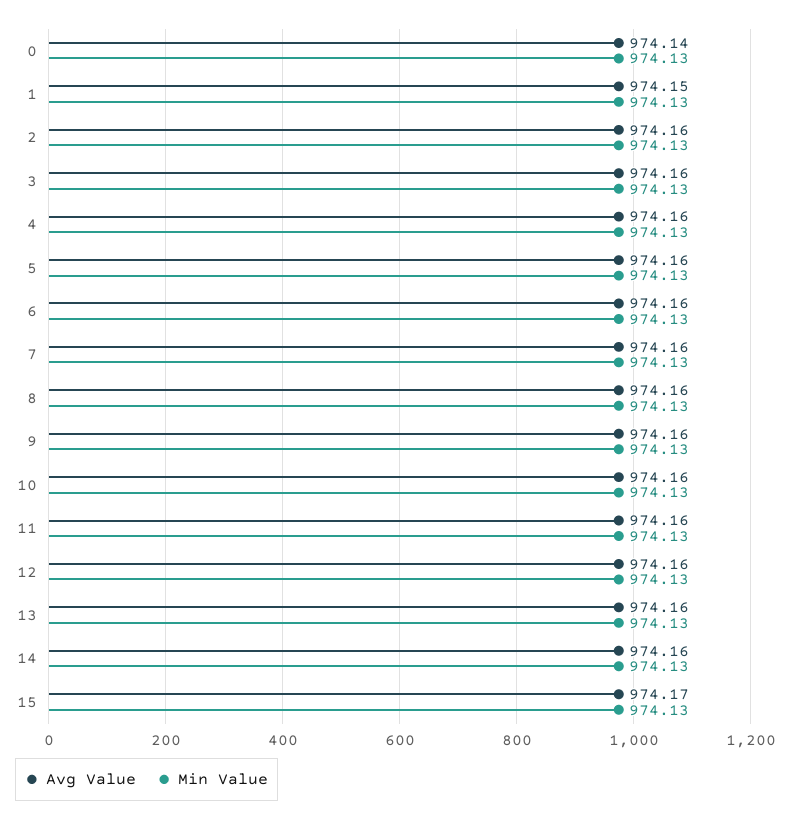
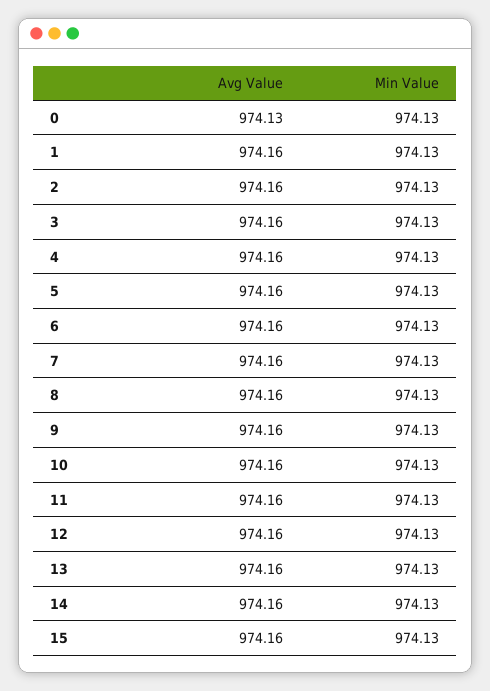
  {
    "Avg Value": {
-     "0": 974.14,
+     "0": 974.13,
-     "1": 974.15,
+     "1": 974.16,
      "2": 974.16,
      "3": 974.16,
      "4": 974.16,
      "5": 974.16,
      "6": 974.16,
      "7": 974.16,
      "8": 974.16,
      "9": 974.16,
      "10": 974.16,
      "11": 974.16,
      "12": 974.16,
      "13": 974.16,
      "14": 974.16,
-     "15": 974.17
+     "15": 974.16
    },
    "Min Value": {
      "0": 974.13,
      "1": 974.13,
      "2": 974.13,
      "3": 974.13,
      "4": 974.13,
      "5": 974.13,
      "6": 974.13,
      "7": 974.13,
      "8": 974.13,
      "9": 974.13,
      "10": 974.13,
      "11": 974.13,
      "12": 974.13,
      "13": 974.13,
      "14": 974.13,
      "15": 974.13
    }
  }

